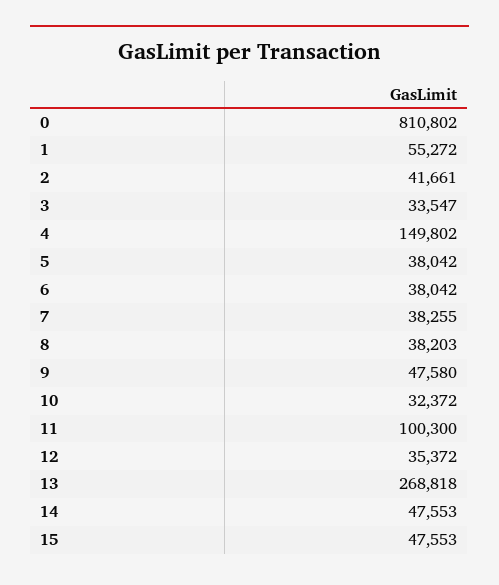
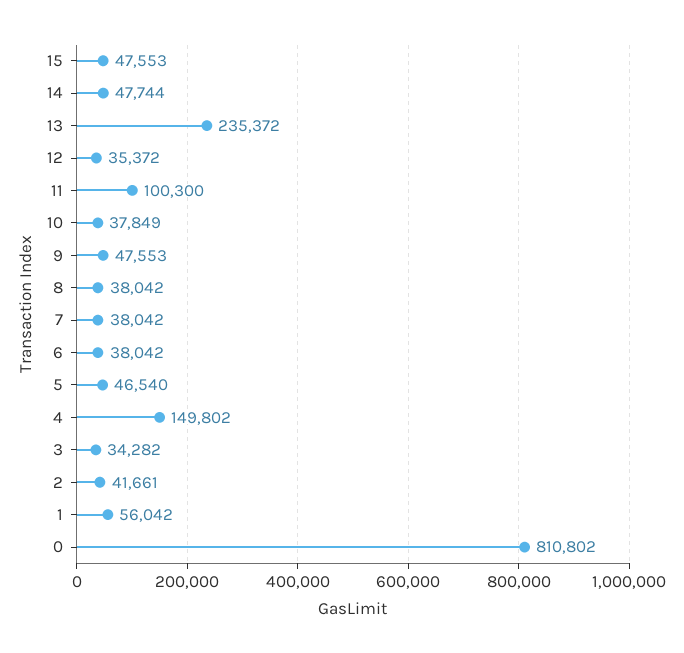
  {
    "0": 810802,
-   "1": 55272,
+   "1": 56042,
    "2": 41661,
-   "3": 33547,
+   "3": 34282,
    "4": 149802,
-   "5": 38042,
+   "5": 46540,
    "6": 38042,
-   "7": 38255,
+   "7": 38042,
-   "8": 38203,
+   "8": 38042,
-   "9": 47580,
+   "9": 47553,
-   "10": 32372,
+   "10": 37849,
    "11": 100300,
    "12": 35372,
-   "13": 268818,
+   "13": 235372,
-   "14": 47553,
+   "14": 47744,
    "15": 47553
  }

